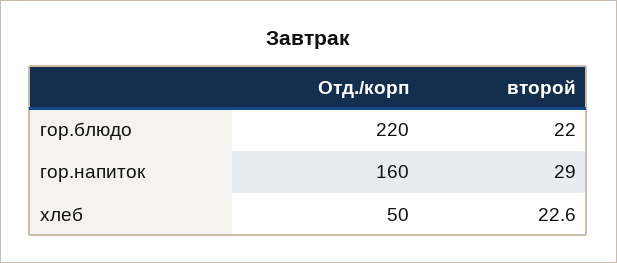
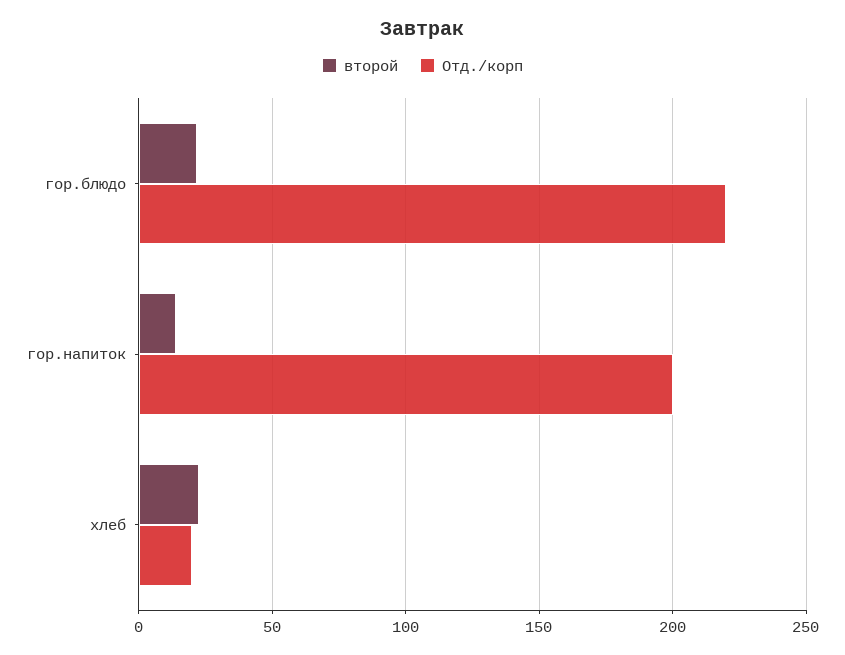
  {
    "Отд./корп": {
      "гор.блюдо": 220,
-     "гор.напиток": 160,
+     "гор.напиток": 200,
-     "хлеб": 50
+     "хлеб": 20
    },
    "второй": {
      "гор.блюдо": 22,
-     "гор.напиток": 29,
+     "гор.напиток": 15,
      "хлеб": 22.6
    }
  }

